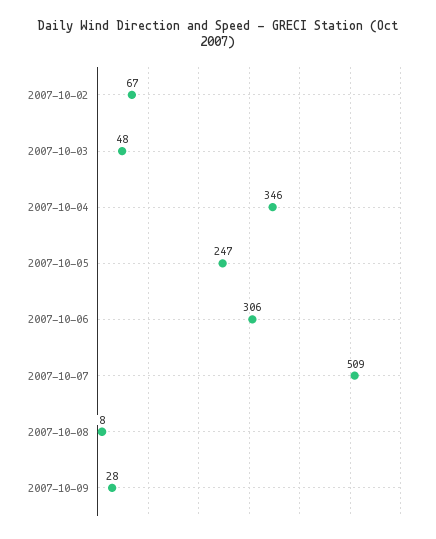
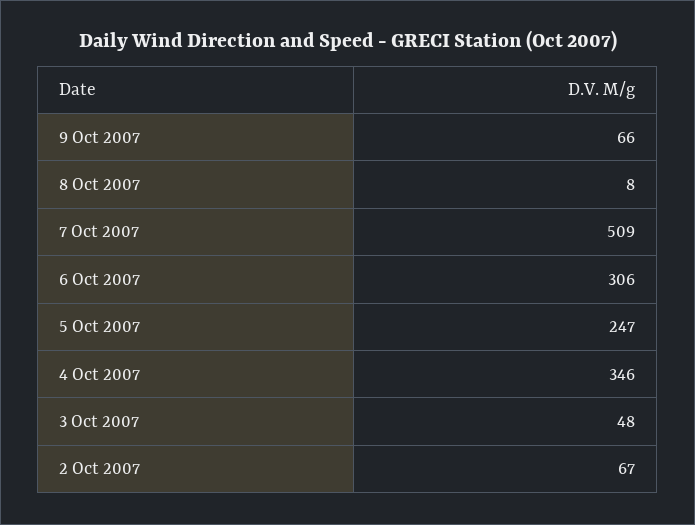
  {
    "2007-10-02": 67,
    "2007-10-03": 48,
    "2007-10-04": 346,
    "2007-10-05": 247,
    "2007-10-06": 306,
    "2007-10-07": 509,
    "2007-10-08": 8,
-   "2007-10-09": 28
+   "2007-10-09": 66
  }

